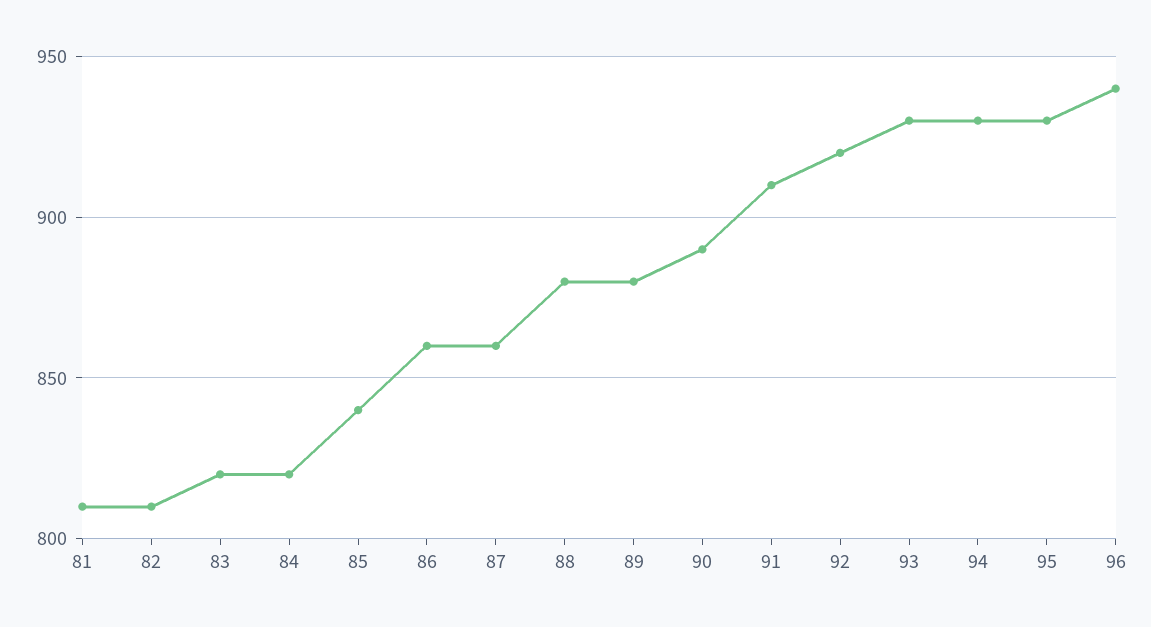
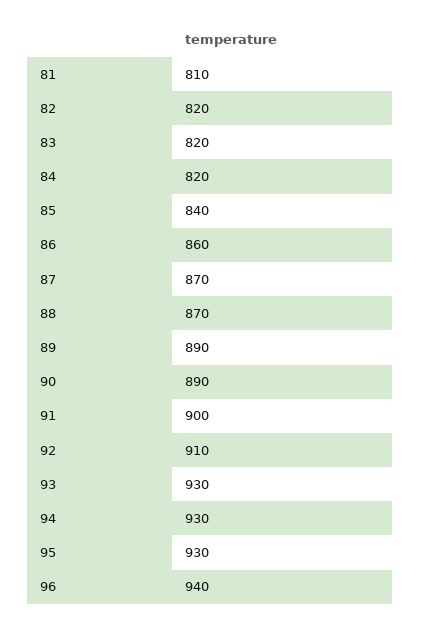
  {
    "81": 810,
-   "82": 810,
+   "82": 820,
    "83": 820,
    "84": 820,
    "85": 840,
    "86": 860,
-   "87": 860,
+   "87": 870,
-   "88": 880,
+   "88": 870,
-   "89": 880,
+   "89": 890,
    "90": 890,
-   "91": 910,
+   "91": 900,
-   "92": 920,
+   "92": 910,
    "93": 930,
    "94": 930,
    "95": 930,
    "96": 940
  }

